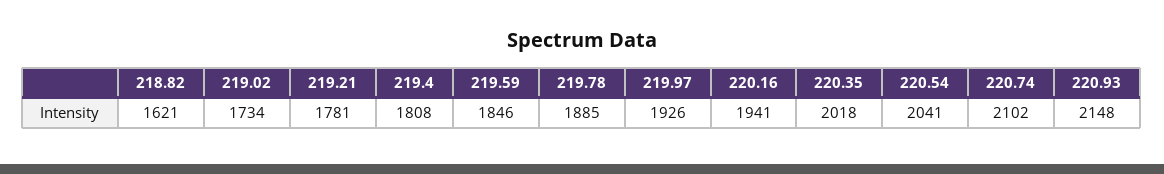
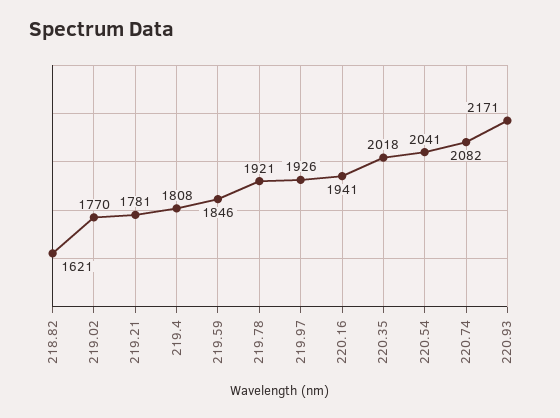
  {
    "218.82": 1621,
-   "219.02": 1734,
+   "219.02": 1770,
    "219.21": 1781,
    "219.4": 1808,
    "219.59": 1846,
-   "219.78": 1885,
+   "219.78": 1921,
    "219.97": 1926,
    "220.16": 1941,
    "220.35": 2018,
    "220.54": 2041,
-   "220.74": 2102,
+   "220.74": 2082,
-   "220.93": 2148
+   "220.93": 2171
  }

